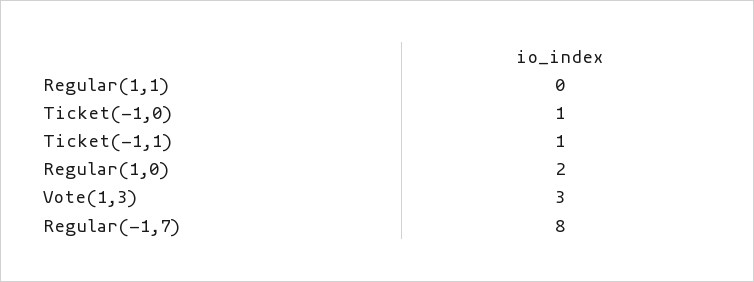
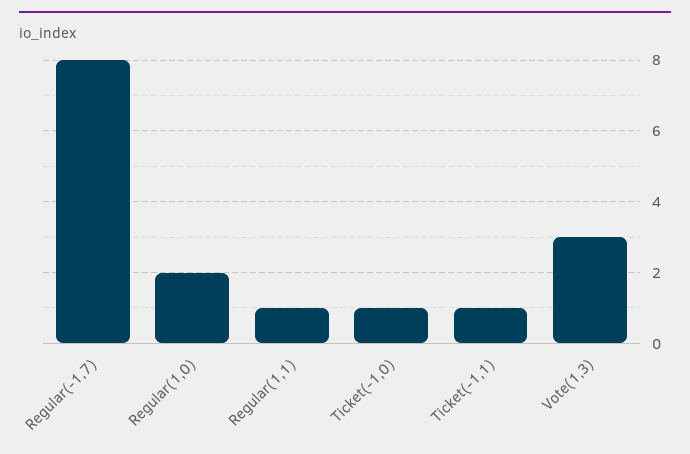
  {
-   "Regular(1,1)": 0,
+   "Regular(1,1)": 1,
    "Ticket(-1,0)": 1,
    "Ticket(-1,1)": 1,
    "Regular(1,0)": 2,
    "Vote(1,3)": 3,
    "Regular(-1,7)": 8
  }

